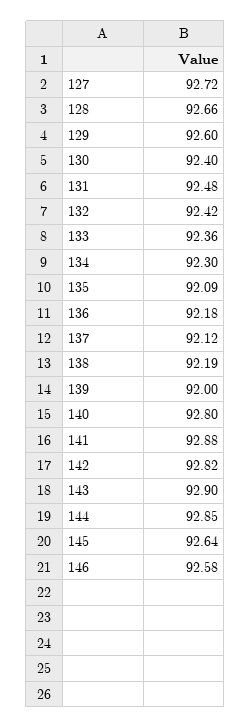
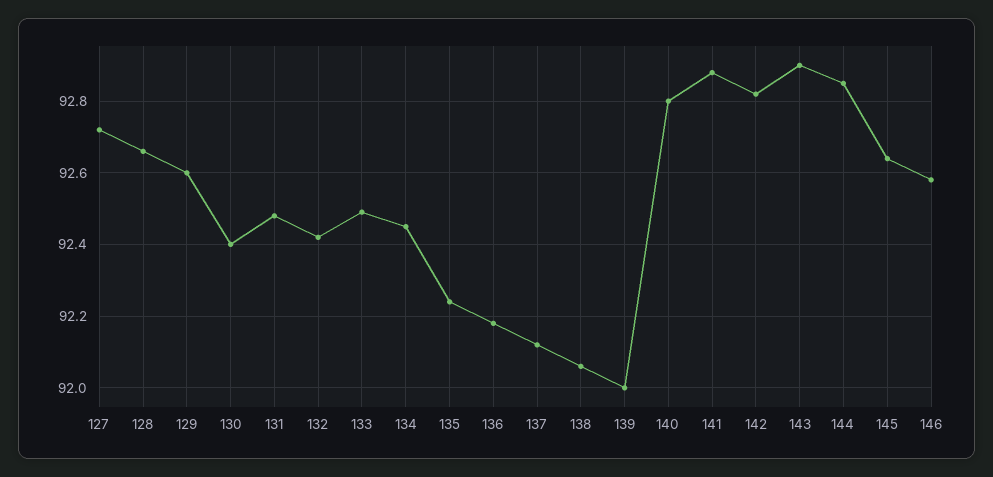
  {
    "127": 92.72,
    "128": 92.66,
    "129": 92.6,
    "130": 92.4,
    "131": 92.48,
    "132": 92.42,
-   "133": 92.36,
+   "133": 92.5,
-   "134": 92.3,
+   "134": 92.45,
-   "135": 92.09,
+   "135": 92.25,
    "136": 92.18,
    "137": 92.12,
-   "138": 92.19,
+   "138": 92.05,
    "139": 92,
    "140": 92.8,
    "141": 92.88,
    "142": 92.82,
    "143": 92.9,
    "144": 92.85,
    "145": 92.64,
    "146": 92.58
  }

